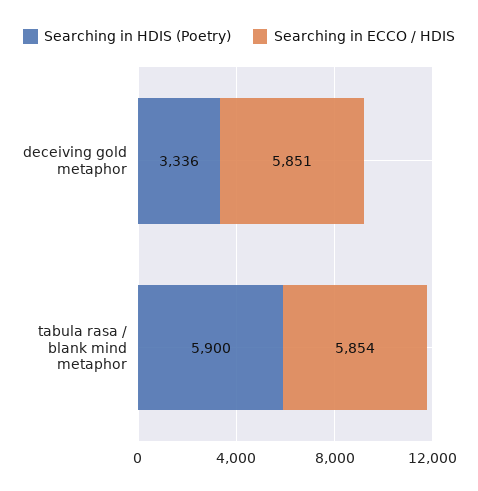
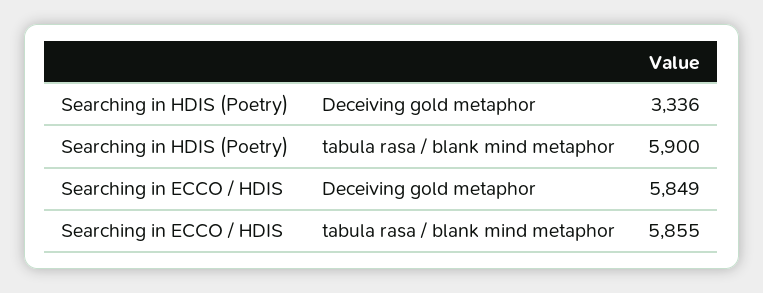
  {
    "Searching in HDIS (Poetry)": {
      "deceiving gold metaphor": 3336,
      "tabula rasa / blank mind metaphor": 5900
    },
    "Searching in ECCO / HDIS": {
-     "deceiving gold metaphor": 5851,
+     "deceiving gold metaphor": 5849,
-     "tabula rasa / blank mind metaphor": 5854
+     "tabula rasa / blank mind metaphor": 5855
    }
  }

